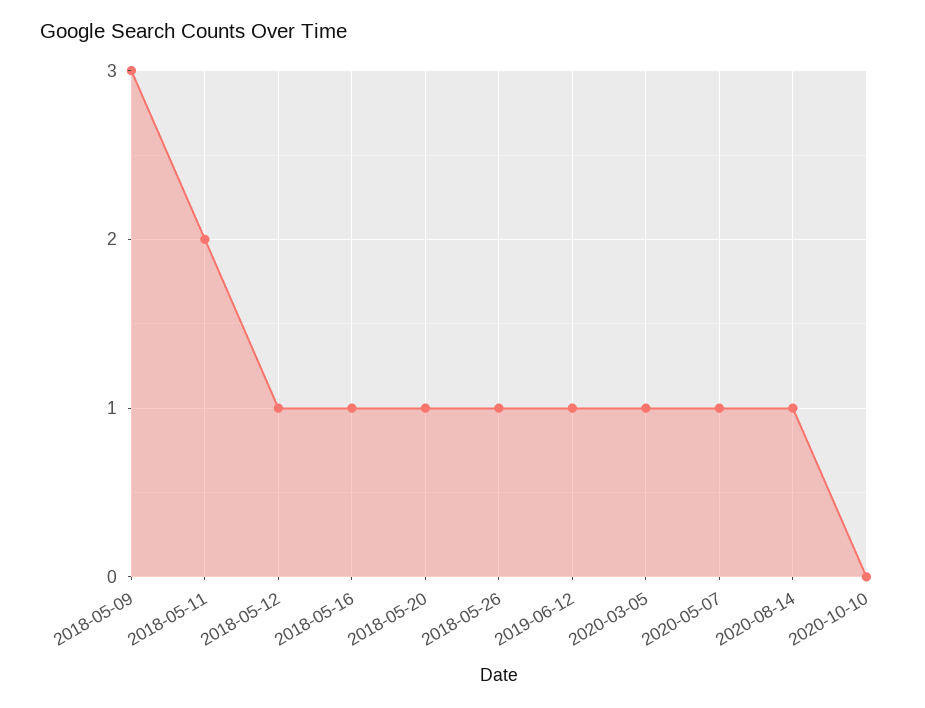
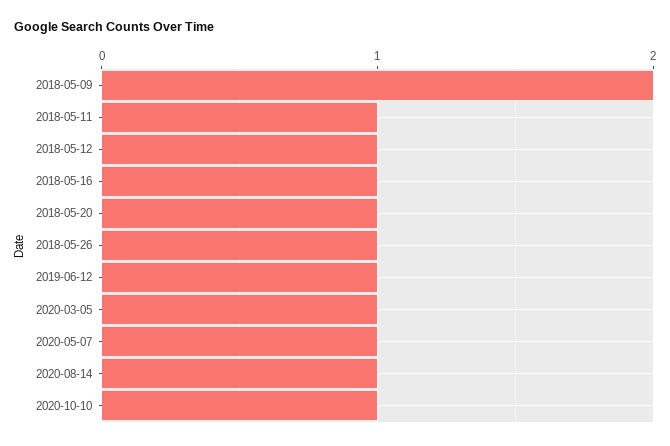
  {
-   "2018-05-09": 3,
+   "2018-05-09": 2,
-   "2018-05-11": 2,
+   "2018-05-11": 1,
    "2018-05-12": 1,
    "2018-05-16": 1,
    "2018-05-20": 1,
    "2018-05-26": 1,
    "2019-06-12": 1,
    "2020-03-05": 1,
    "2020-05-07": 1,
    "2020-08-14": 1,
-   "2020-10-10": 0
+   "2020-10-10": 1
  }

